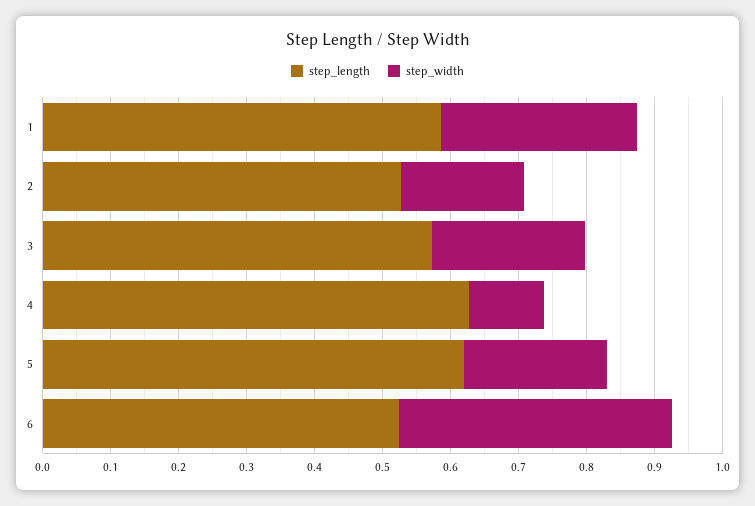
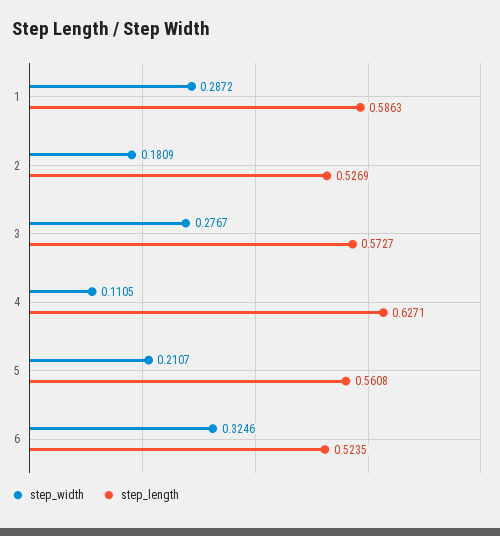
  {
    "step_length": {
      "1": 0.5863,
      "2": 0.5269,
      "3": 0.5727,
      "4": 0.6271,
-     "5": 0.62,
+     "5": 0.5608,
      "6": 0.5235
    },
    "step_width": {
      "1": 0.2872,
      "2": 0.1809,
-     "3": 0.22,
+     "3": 0.2767,
      "4": 0.1105,
      "5": 0.2107,
-     "6": 0.4
+     "6": 0.3246
    }
  }

